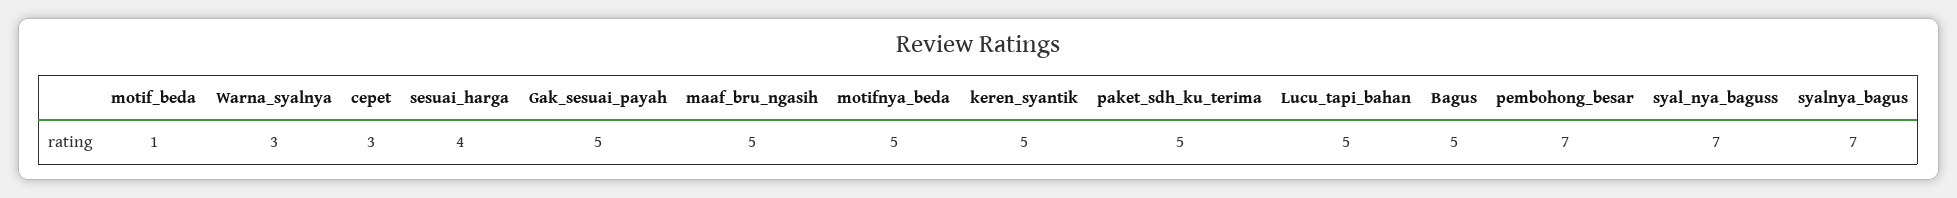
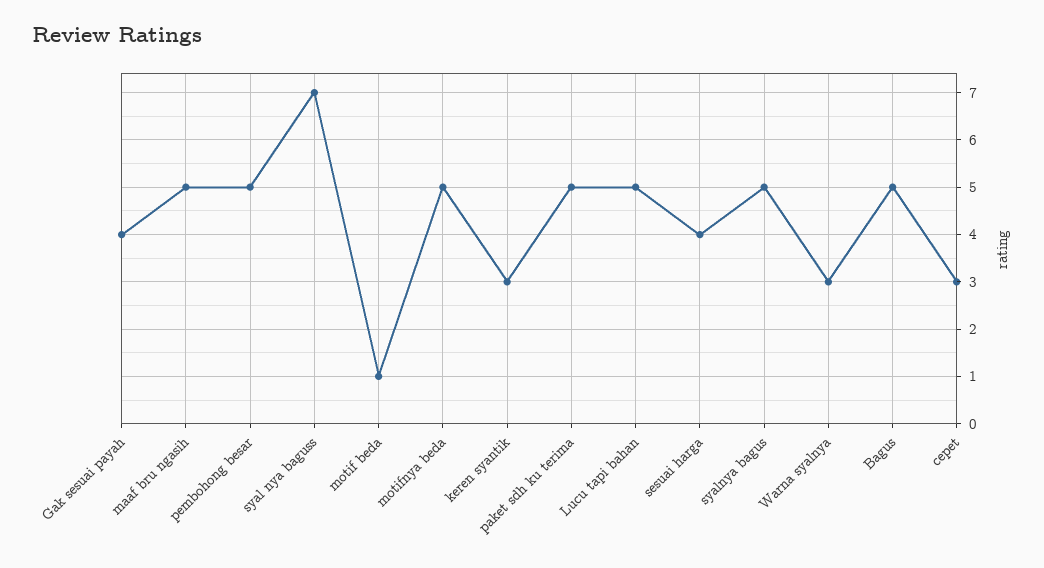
  {
    "motif_beda": 1,
    "Warna_syalnya": 3,
    "cepet": 3,
    "sesuai_harga": 4,
-   "Gak_sesuai_payah": 5,
+   "Gak_sesuai_payah": 4,
    "maaf_bru_ngasih": 5,
    "motifnya_beda": 5,
-   "keren_syantik": 5,
+   "keren_syantik": 3,
    "paket_sdh_ku_terima": 5,
    "Lucu_tapi_bahan": 5,
    "Bagus": 5,
-   "pembohong_besar": 7,
+   "pembohong_besar": 5,
    "syal_nya_baguss": 7,
-   "syalnya_bagus": 7
+   "syalnya_bagus": 5
  }

